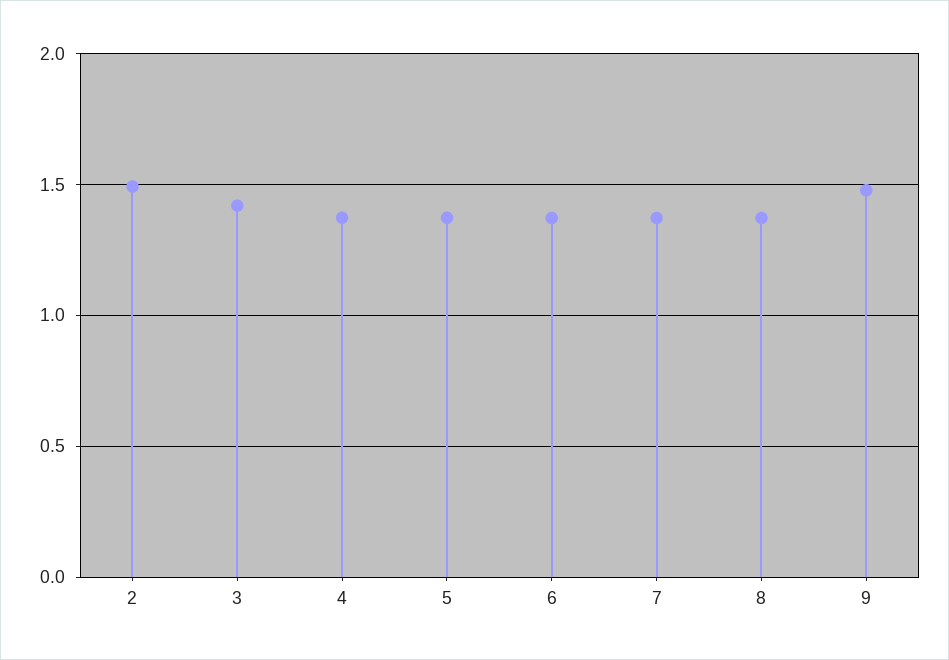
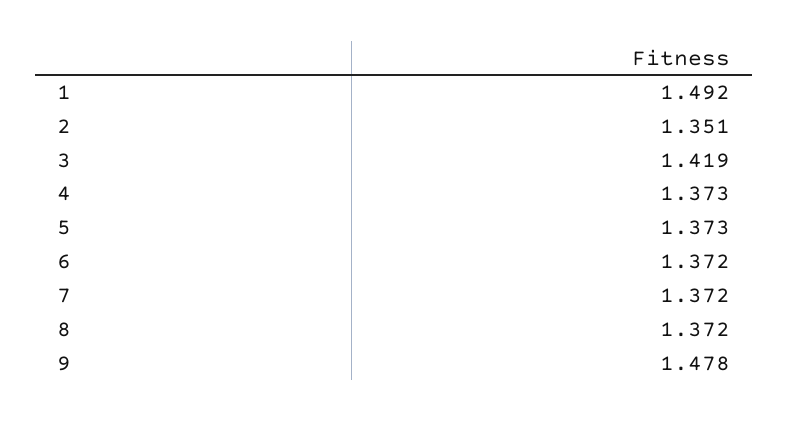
  {
-   "2": 1.5,
+   "2": 1.351,
    "3": 1.419,
    "4": 1.373,
    "5": 1.373,
    "6": 1.372,
    "7": 1.372,
    "8": 1.372,
-   "9": 1.478
+   "9": 1.478,
+   "1": 1.492
  }

